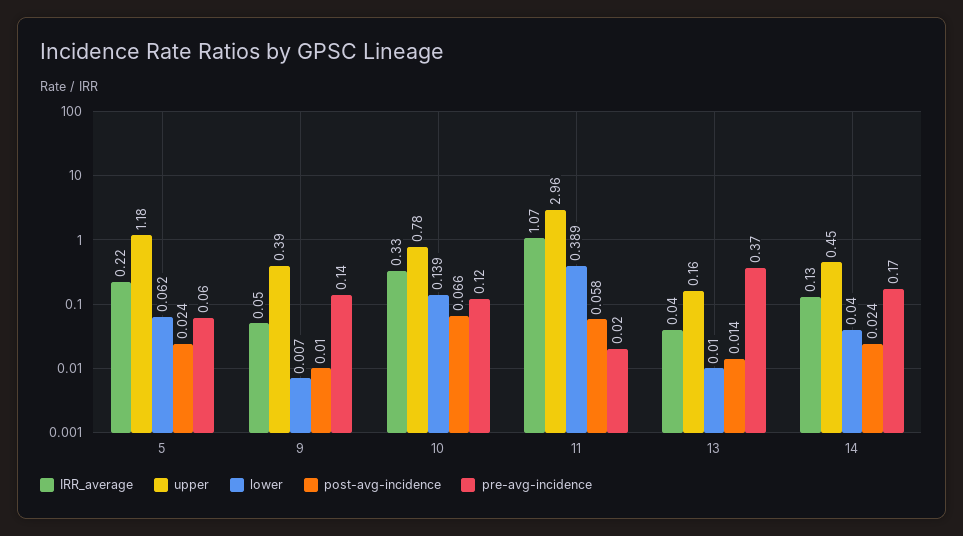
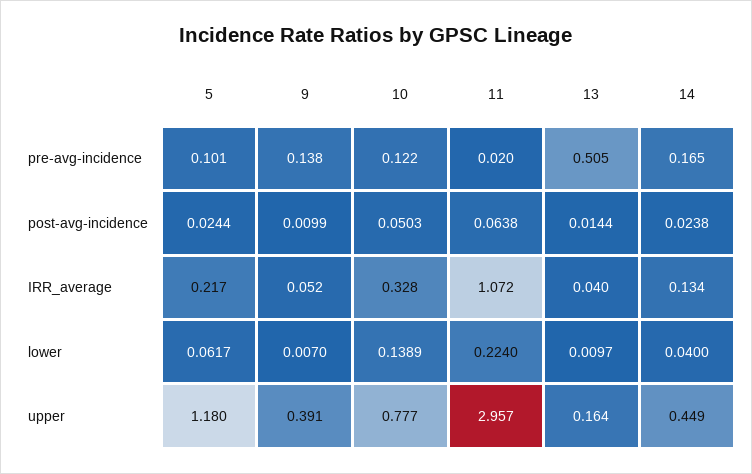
  {
    "IRR_average": {
      "5": 0.217,
      "9": 0.052,
      "10": 0.328,
      "11": 1.072,
      "13": 0.04,
      "14": 0.134
    },
    "upper": {
      "5": 1.18,
      "9": 0.391,
      "10": 0.777,
      "11": 2.957,
      "13": 0.164,
      "14": 0.449
    },
    "lower": {
      "5": 0.0617,
      "9": 0.007,
      "10": 0.1389,
-     "11": 0.389,
+     "11": 0.224,
      "13": 0.0097,
      "14": 0.04
    },
    "post-avg-incidence": {
      "5": 0.0244,
      "9": 0.0099,
-     "10": 0.066,
+     "10": 0.0503,
-     "11": 0.058,
+     "11": 0.0638,
      "13": 0.0144,
      "14": 0.0238
    },
    "pre-avg-incidence": {
-     "5": 0.06,
+     "5": 0.101,
      "9": 0.138,
      "10": 0.122,
      "11": 0.02,
-     "13": 0.37,
+     "13": 0.505,
      "14": 0.165
    }
  }

